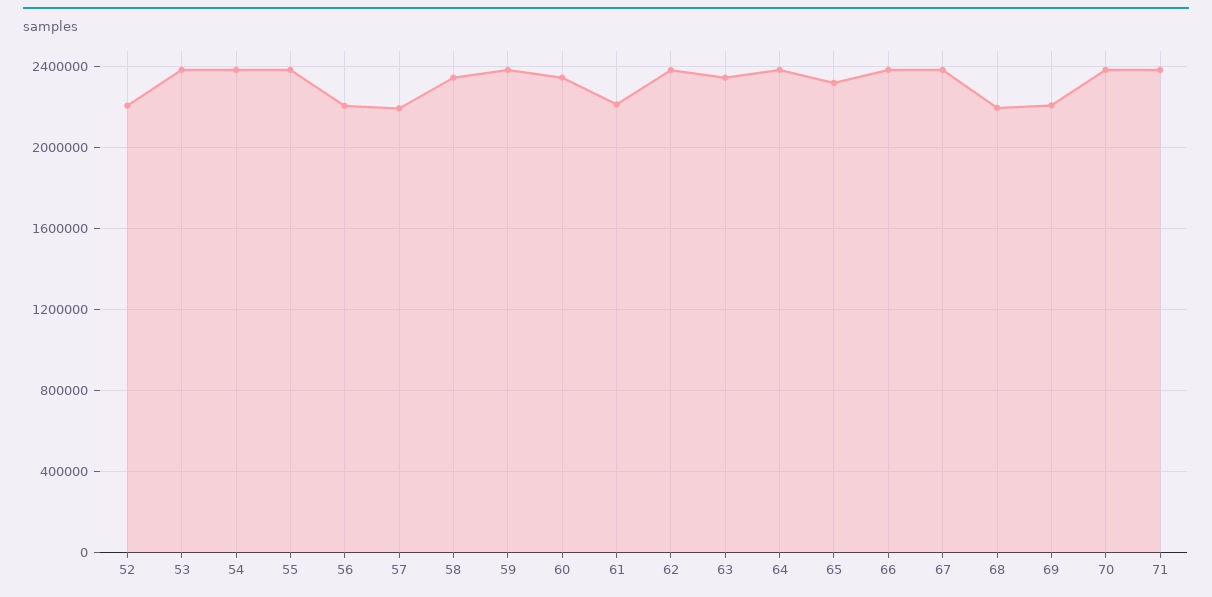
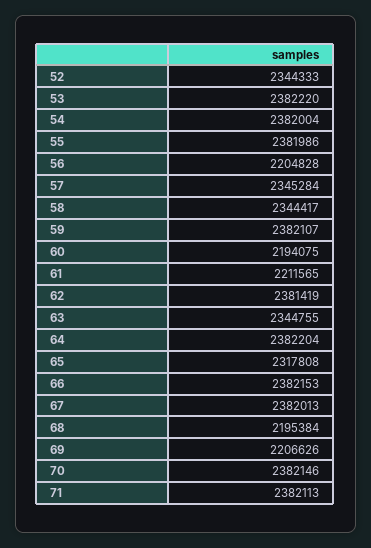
  {
-   "52": 2200000,
+   "52": 2344333,
    "53": 2382220,
    "54": 2382004,
    "55": 2381986,
    "56": 2204828,
-   "57": 2200000,
+   "57": 2345284,
    "58": 2344417,
    "59": 2382107,
-   "60": 2350000,
+   "60": 2194075,
    "61": 2211565,
    "62": 2381419,
    "63": 2344755,
    "64": 2382204,
    "65": 2317808,
    "66": 2382153,
    "67": 2382013,
    "68": 2195384,
    "69": 2206626,
    "70": 2382146,
    "71": 2382113
  }

